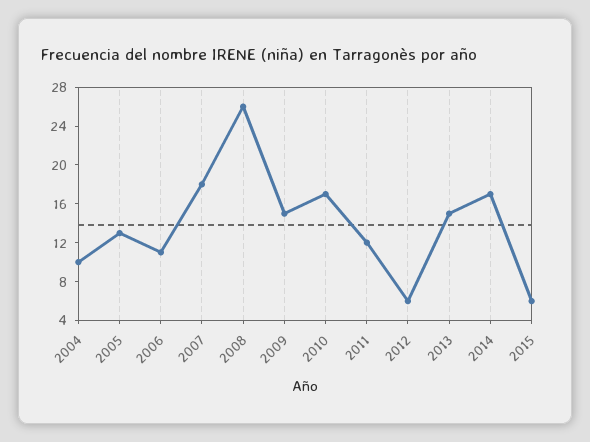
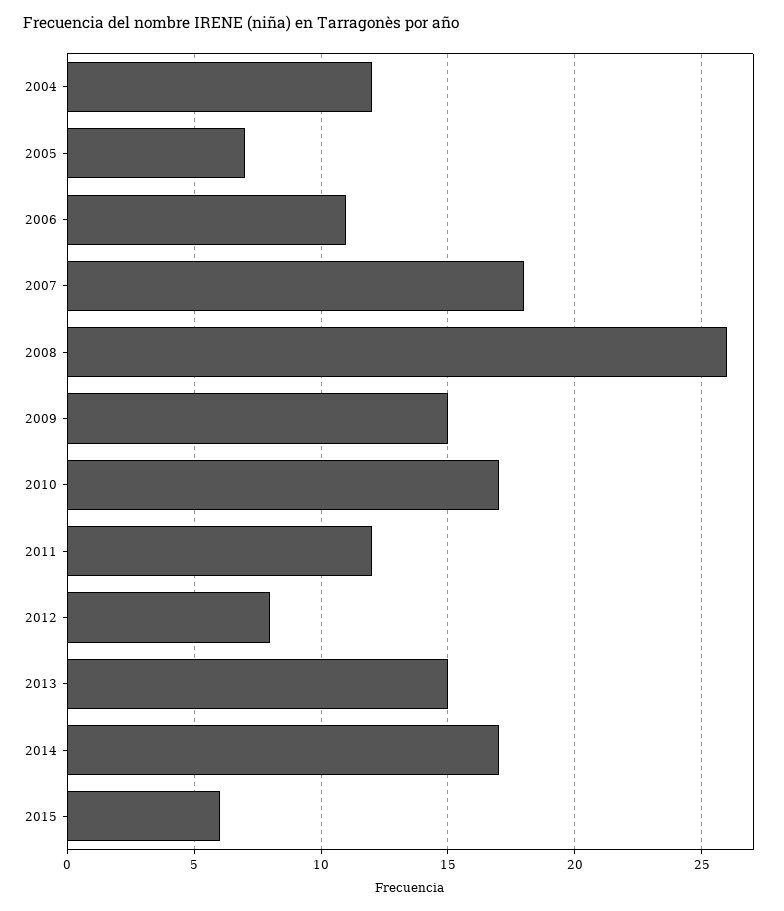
  {
-   "2004": 10,
+   "2004": 12,
-   "2005": 13,
+   "2005": 7,
    "2006": 11,
    "2007": 18,
    "2008": 26,
    "2009": 15,
    "2010": 17,
    "2011": 12,
-   "2012": 6,
+   "2012": 8,
    "2013": 15,
    "2014": 17,
    "2015": 6
  }

